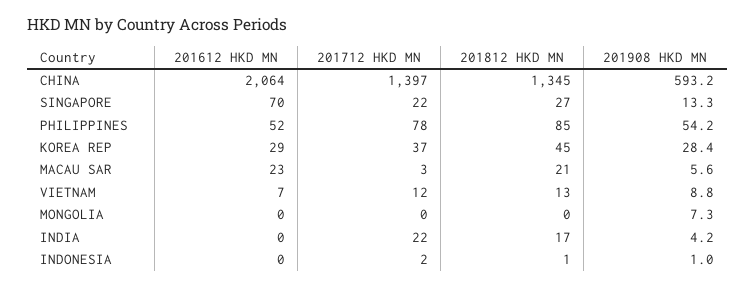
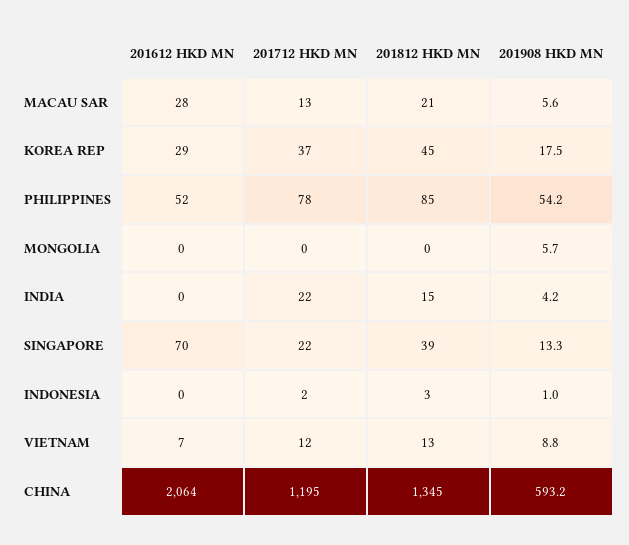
  {
    "201612 HKD MN": {
      "CHINA": 2064,
      "SINGAPORE": 70,
      "PHILIPPINES": 52,
      "KOREA REP": 29,
-     "MACAU SAR": 23,
+     "MACAU SAR": 28,
      "VIETNAM": 7,
      "MONGOLIA": 0,
      "INDIA": 0,
      "INDONESIA": 0
    },
    "201712 HKD MN": {
-     "CHINA": 1397,
+     "CHINA": 1195,
      "SINGAPORE": 22,
      "PHILIPPINES": 78,
      "KOREA REP": 37,
-     "MACAU SAR": 3,
+     "MACAU SAR": 13,
      "VIETNAM": 12,
      "MONGOLIA": 0,
      "INDIA": 22,
      "INDONESIA": 2
    },
    "201812 HKD MN": {
      "CHINA": 1345,
-     "SINGAPORE": 27,
+     "SINGAPORE": 39,
      "PHILIPPINES": 85,
      "KOREA REP": 45,
      "MACAU SAR": 21,
      "VIETNAM": 13,
      "MONGOLIA": 0,
-     "INDIA": 17,
+     "INDIA": 15,
-     "INDONESIA": 1
+     "INDONESIA": 3
    },
    "201908 HKD MN": {
      "CHINA": 593.2,
      "SINGAPORE": 13.3,
      "PHILIPPINES": 54.2,
-     "KOREA REP": 28.4,
+     "KOREA REP": 17.5,
      "MACAU SAR": 5.6,
      "VIETNAM": 8.8,
-     "MONGOLIA": 7.3,
+     "MONGOLIA": 5.7,
      "INDIA": 4.2,
      "INDONESIA": 1
    }
  }

